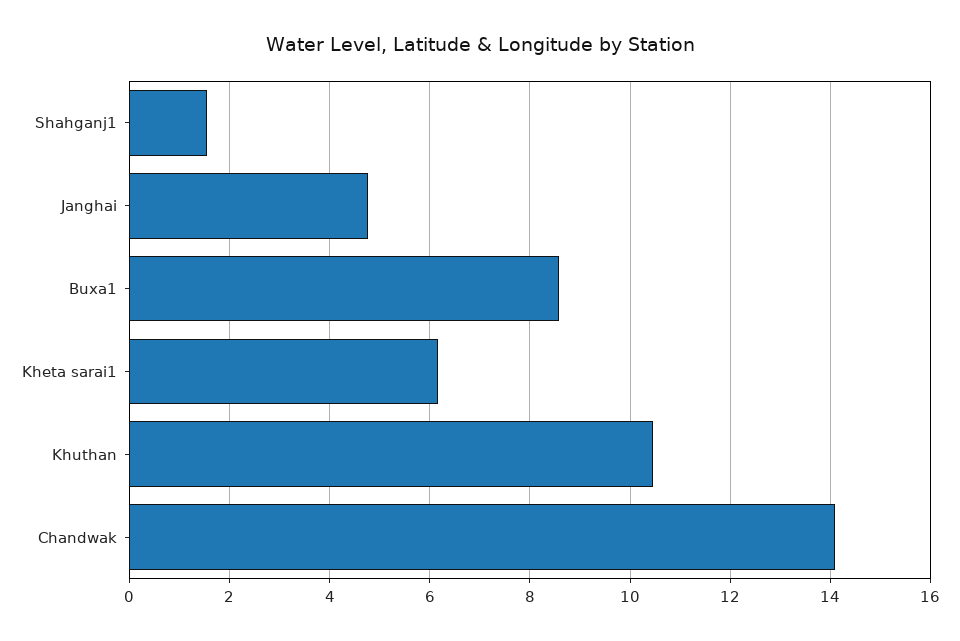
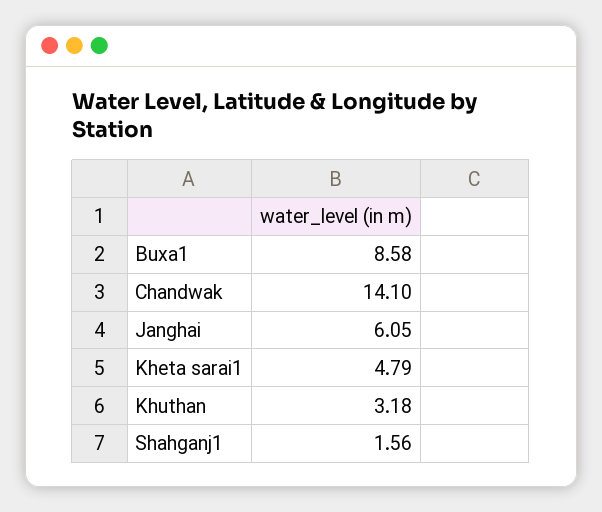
  {
    "Shahganj1": 1.56,
-   "Janghai": 4.8,
+   "Janghai": 6.05,
    "Buxa1": 8.58,
-   "Kheta sarai1": 6.2,
+   "Kheta sarai1": 4.79,
-   "Khuthan": 10.4,
+   "Khuthan": 3.18,
    "Chandwak": 14.1
  }

